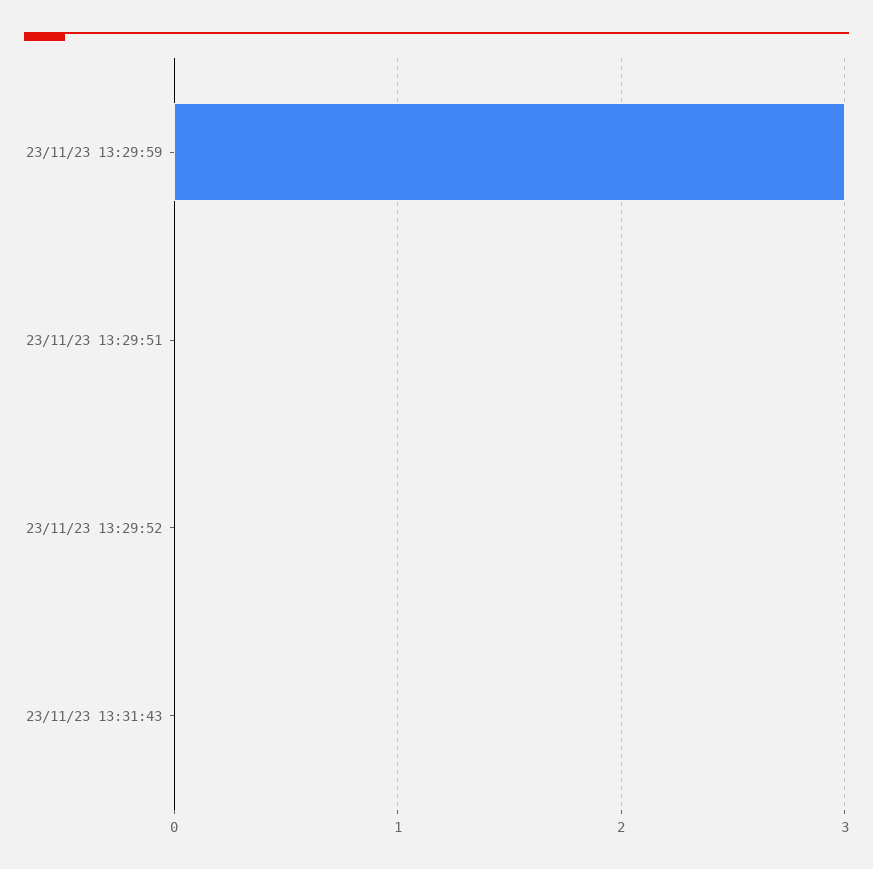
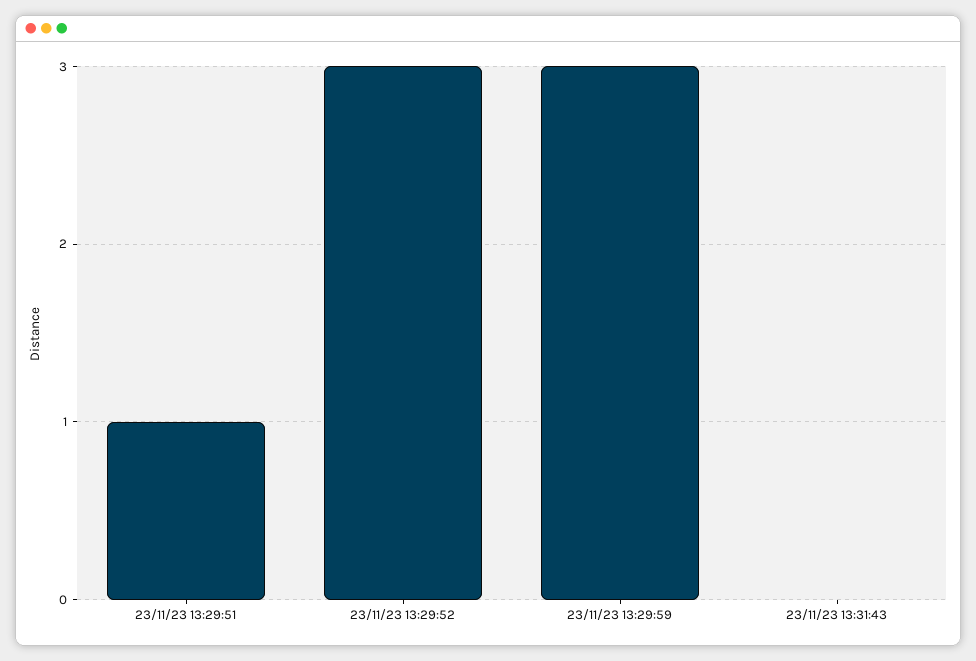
  {
    "23/11/23 13:29:59": 3,
-   "23/11/23 13:29:51": 0,
+   "23/11/23 13:29:51": 1,
-   "23/11/23 13:29:52": 0,
+   "23/11/23 13:29:52": 3,
    "23/11/23 13:31:43": 0
  }

